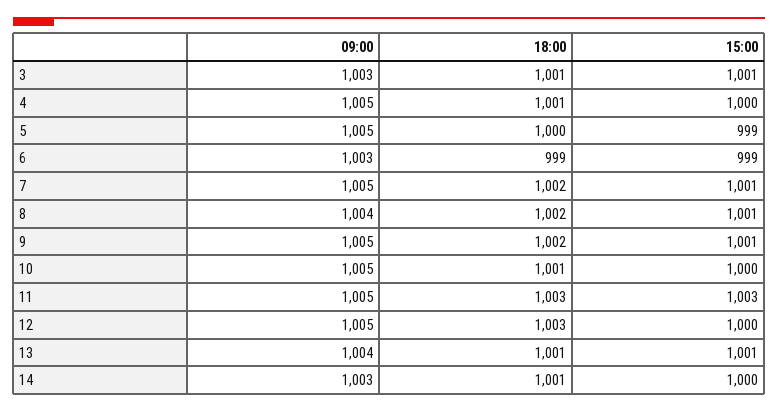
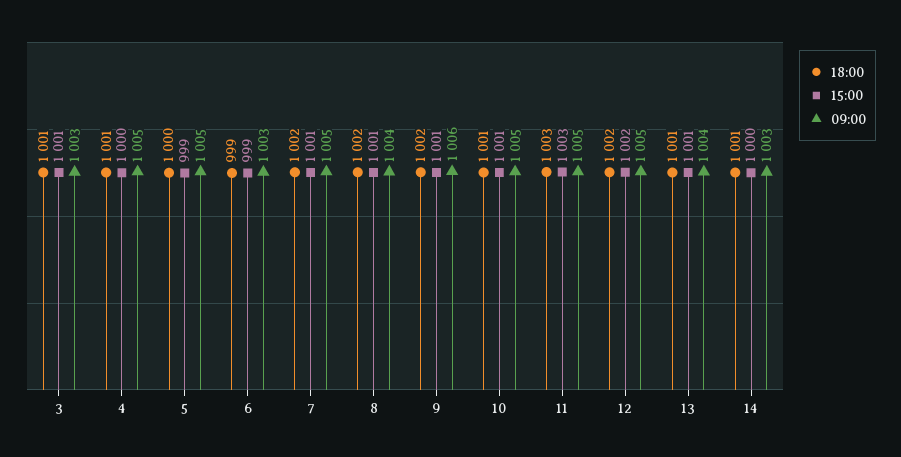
  {
    "09:00": {
      "3": 1003,
      "4": 1005,
      "5": 1005,
      "6": 1003,
      "7": 1005,
      "8": 1004,
-     "9": 1005,
+     "9": 1006,
      "10": 1005,
      "11": 1005,
      "12": 1005,
      "13": 1004,
      "14": 1003
    },
    "18:00": {
      "3": 1001,
      "4": 1001,
      "5": 1000,
      "6": 999,
      "7": 1002,
      "8": 1002,
      "9": 1002,
      "10": 1001,
      "11": 1003,
-     "12": 1003,
+     "12": 1002,
      "13": 1001,
      "14": 1001
    },
    "15:00": {
      "3": 1001,
      "4": 1000,
      "5": 999,
      "6": 999,
      "7": 1001,
      "8": 1001,
      "9": 1001,
-     "10": 1000,
+     "10": 1001,
      "11": 1003,
-     "12": 1000,
+     "12": 1002,
      "13": 1001,
      "14": 1000
    }
  }

